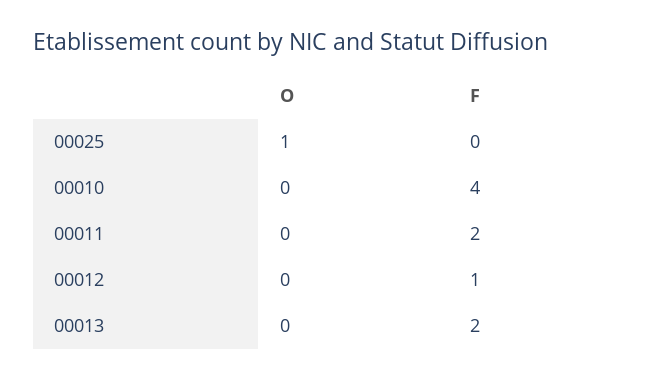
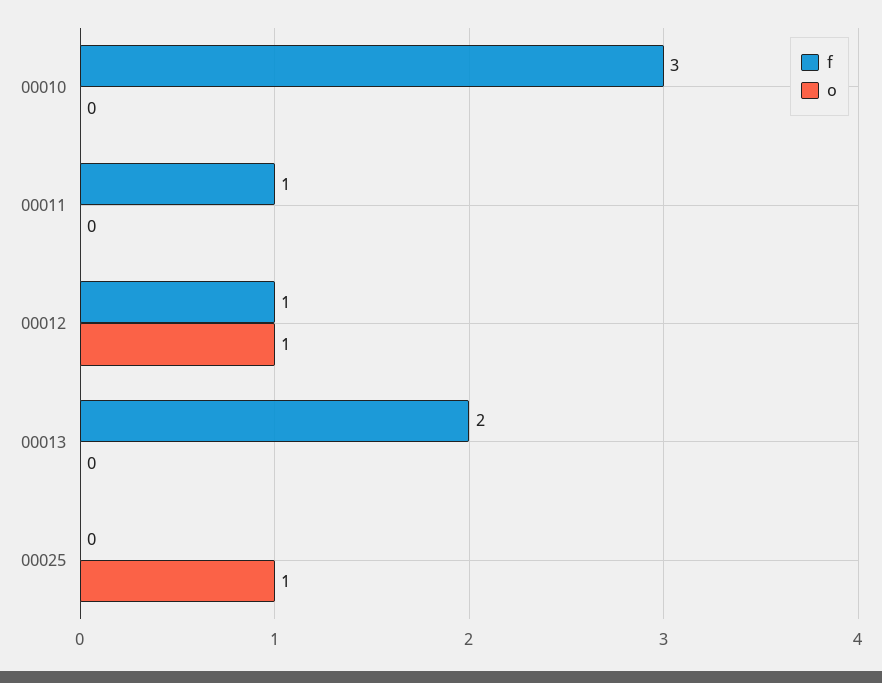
  {
    "O": {
      "00025": 1,
      "00010": 0,
      "00011": 0,
-     "00012": 0,
+     "00012": 1,
      "00013": 0
    },
    "F": {
      "00025": 0,
-     "00010": 4,
+     "00010": 3,
-     "00011": 2,
+     "00011": 1,
      "00012": 1,
      "00013": 2
    }
  }

